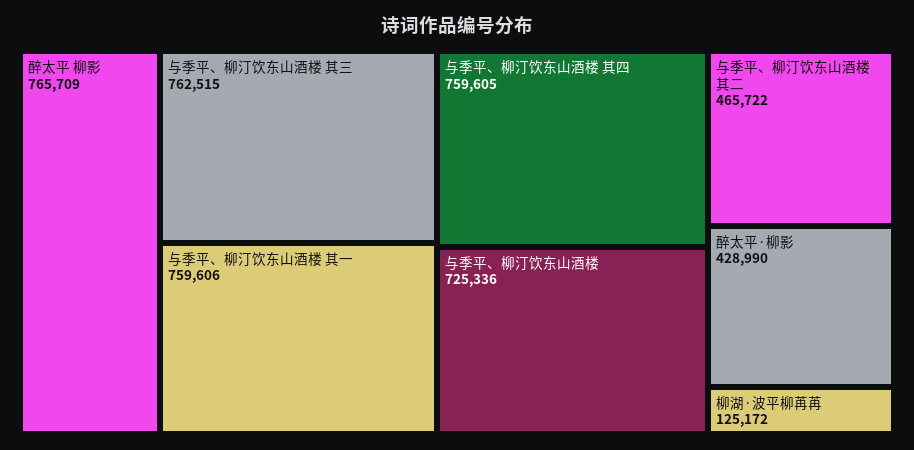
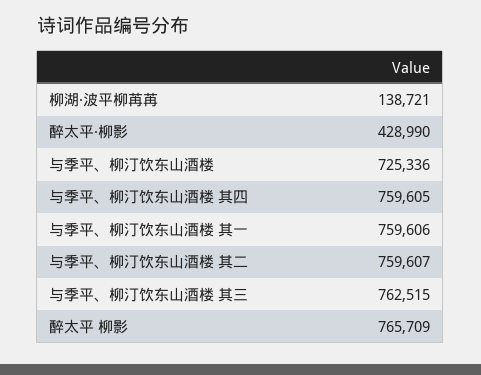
  {
    "醉太平 柳影": 765709,
    "与季平、柳汀饮东山酒楼 其三": 762515,
    "与季平、柳汀饮东山酒楼 其一": 759606,
    "与季平、柳汀饮东山酒楼 其四": 759605,
    "与季平、柳汀饮东山酒楼": 725336,
-   "与季平、柳汀饮东山酒楼 其二": 465722,
+   "与季平、柳汀饮东山酒楼 其二": 759607,
    "醉太平·柳影": 428990,
-   "柳湖·波平柳苒苒": 125172
+   "柳湖·波平柳苒苒": 138721
  }

